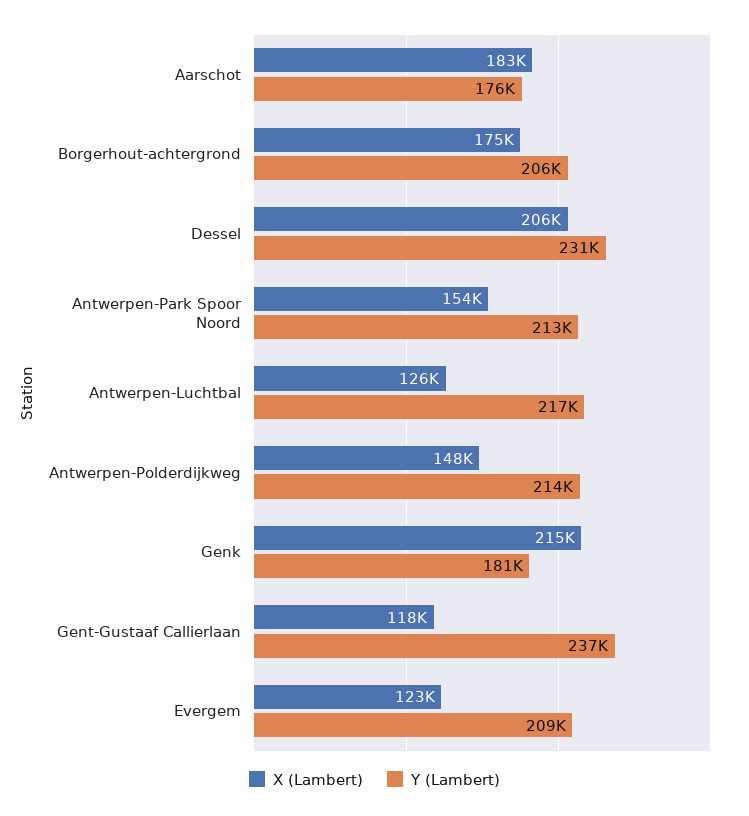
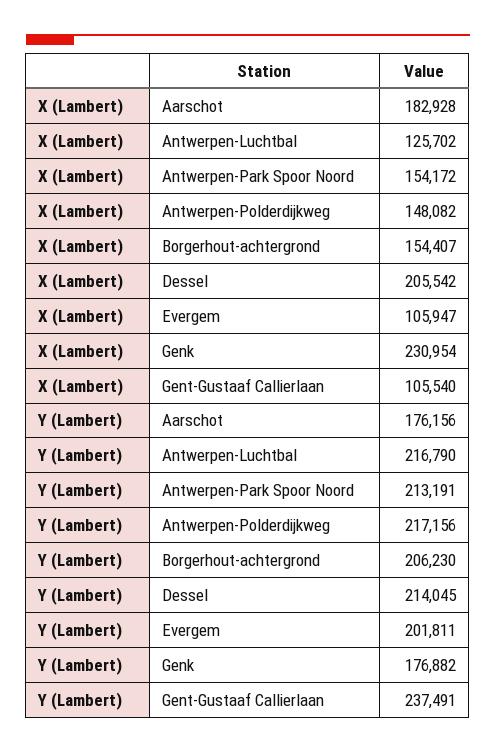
  {
    "X (Lambert)": {
      "Aarschot": 182928,
-     "Borgerhout-achtergrond": 175000,
+     "Borgerhout-achtergrond": 154407,
      "Dessel": 205542,
      "Antwerpen-Park Spoor Noord": 154172,
      "Antwerpen-Luchtbal": 125702,
      "Antwerpen-Polderdijkweg": 148082,
-     "Genk": 215000,
+     "Genk": 230954,
-     "Gent-Gustaaf Callierlaan": 118000,
+     "Gent-Gustaaf Callierlaan": 105540,
-     "Evergem": 123000
+     "Evergem": 105947
    },
    "Y (Lambert)": {
      "Aarschot": 176156,
      "Borgerhout-achtergrond": 206230,
-     "Dessel": 231000,
+     "Dessel": 214045,
      "Antwerpen-Park Spoor Noord": 213191,
      "Antwerpen-Luchtbal": 216790,
-     "Antwerpen-Polderdijkweg": 214000,
+     "Antwerpen-Polderdijkweg": 217156,
-     "Genk": 181000,
+     "Genk": 176882,
      "Gent-Gustaaf Callierlaan": 237491,
-     "Evergem": 209000
+     "Evergem": 201811
    }
  }

